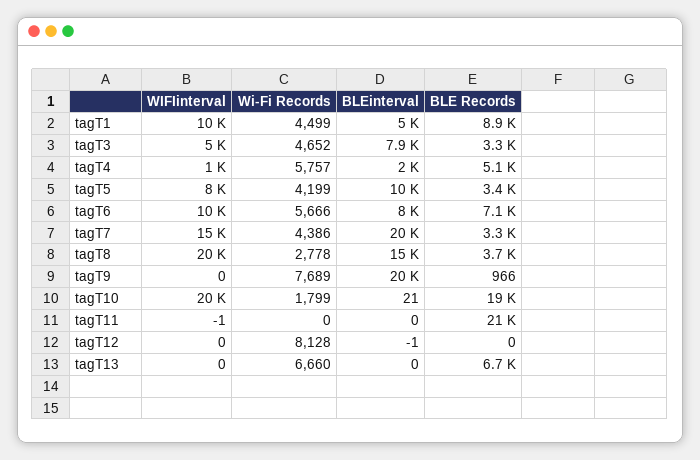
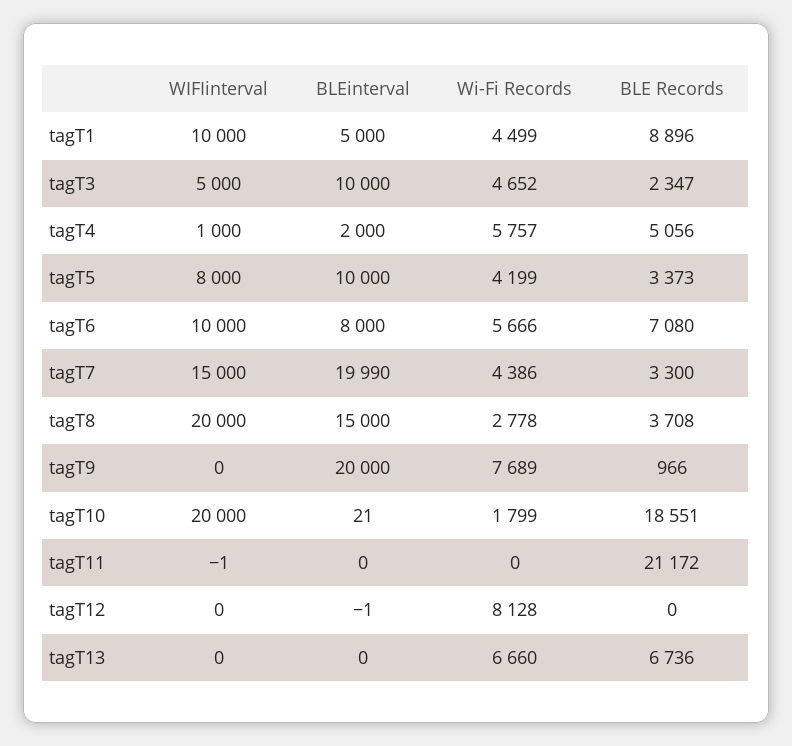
  {
    "WIFIinterval": {
      "tagT1": 10000,
      "tagT3": 5000,
      "tagT4": 1000,
      "tagT5": 8000,
      "tagT6": 10000,
      "tagT7": 15000,
      "tagT8": 20000,
      "tagT9": 0,
      "tagT10": 20000,
      "tagT11": -1,
      "tagT12": 0,
      "tagT13": 0
    },
    "Wi-Fi Records": {
      "tagT1": 4499,
      "tagT3": 4652,
      "tagT4": 5757,
      "tagT5": 4199,
      "tagT6": 5666,
      "tagT7": 4386,
      "tagT8": 2778,
      "tagT9": 7689,
      "tagT10": 1799,
      "tagT11": 0,
      "tagT12": 8128,
      "tagT13": 6660
    },
    "BLEinterval": {
      "tagT1": 5000,
-     "tagT3": 7900,
+     "tagT3": 10000,
      "tagT4": 2000,
      "tagT5": 10000,
      "tagT6": 8000,
      "tagT7": 19990,
      "tagT8": 15000,
      "tagT9": 20000,
      "tagT10": 21,
      "tagT11": 0,
      "tagT12": -1,
      "tagT13": 0
    },
    "BLE Records": {
      "tagT1": 8896,
-     "tagT3": 3300,
+     "tagT3": 2347,
      "tagT4": 5056,
      "tagT5": 3373,
      "tagT6": 7080,
      "tagT7": 3300,
      "tagT8": 3708,
      "tagT9": 966,
      "tagT10": 18551,
      "tagT11": 21172,
      "tagT12": 0,
      "tagT13": 6736
    }
  }

